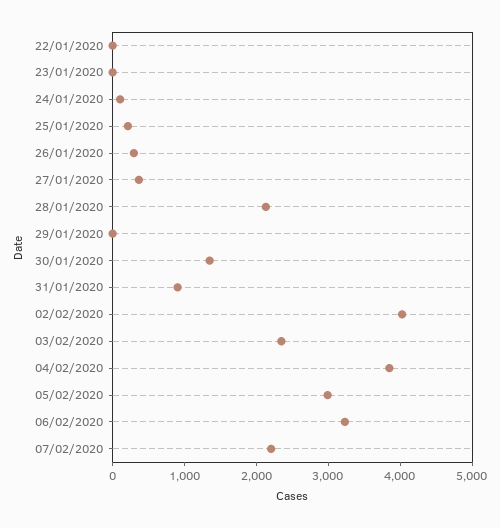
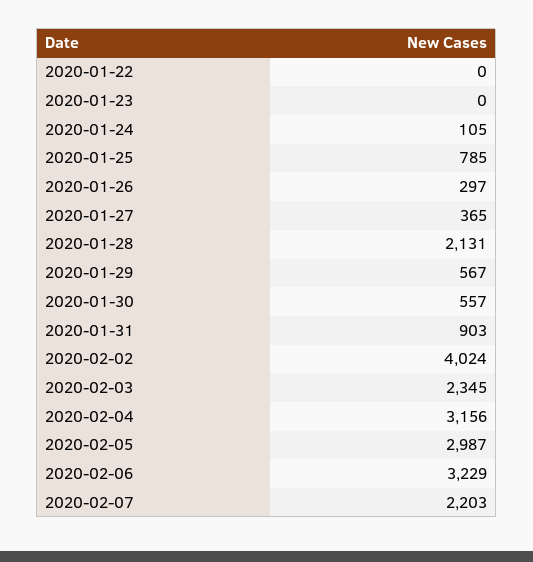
  {
    "22/01/2020": 0,
    "23/01/2020": 0,
    "24/01/2020": 105,
-   "25/01/2020": 200,
+   "25/01/2020": 785,
    "26/01/2020": 297,
    "27/01/2020": 365,
    "28/01/2020": 2131,
-   "29/01/2020": 0,
+   "29/01/2020": 567,
-   "30/01/2020": 1400,
+   "30/01/2020": 557,
    "31/01/2020": 903,
    "02/02/2020": 4024,
    "03/02/2020": 2345,
-   "04/02/2020": 3800,
+   "04/02/2020": 3156,
    "05/02/2020": 2987,
    "06/02/2020": 3229,
    "07/02/2020": 2203
  }

